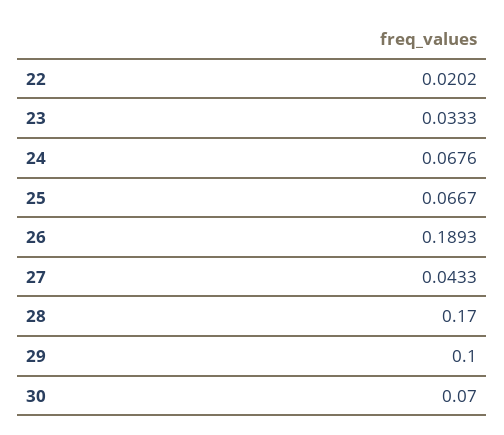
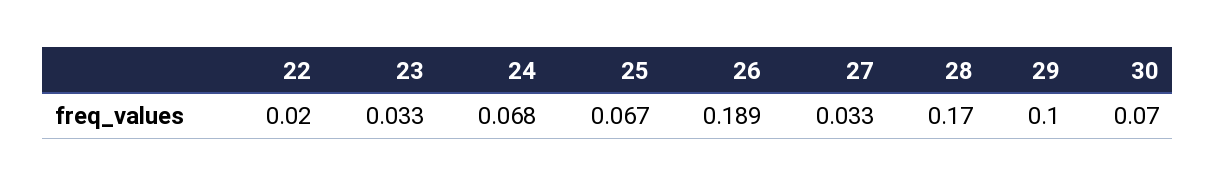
  {
    "22": 0.0202,
    "23": 0.0333,
    "24": 0.0676,
    "25": 0.0667,
    "26": 0.1893,
-   "27": 0.0433,
+   "27": 0.033,
    "28": 0.17,
    "29": 0.1,
    "30": 0.07
  }

